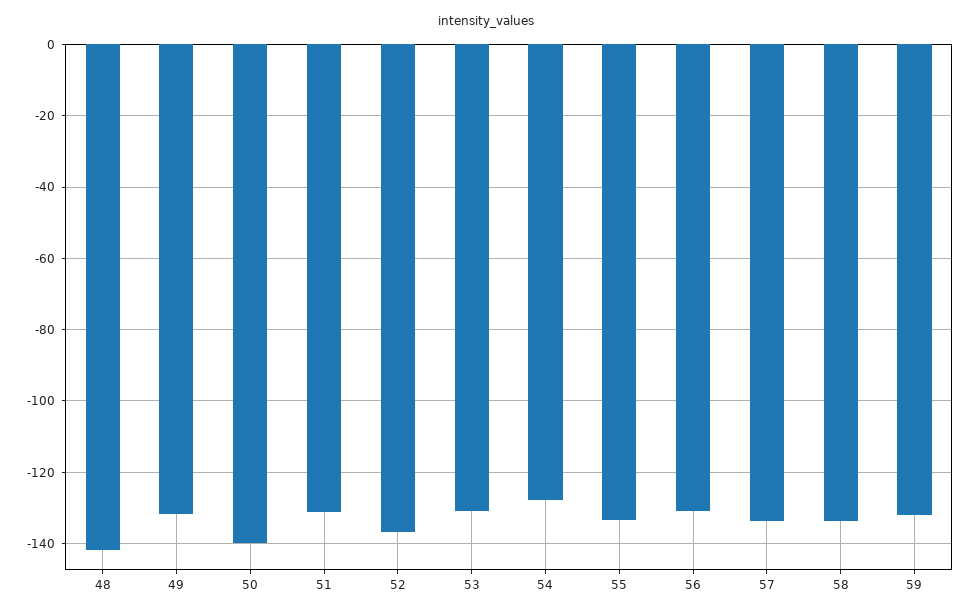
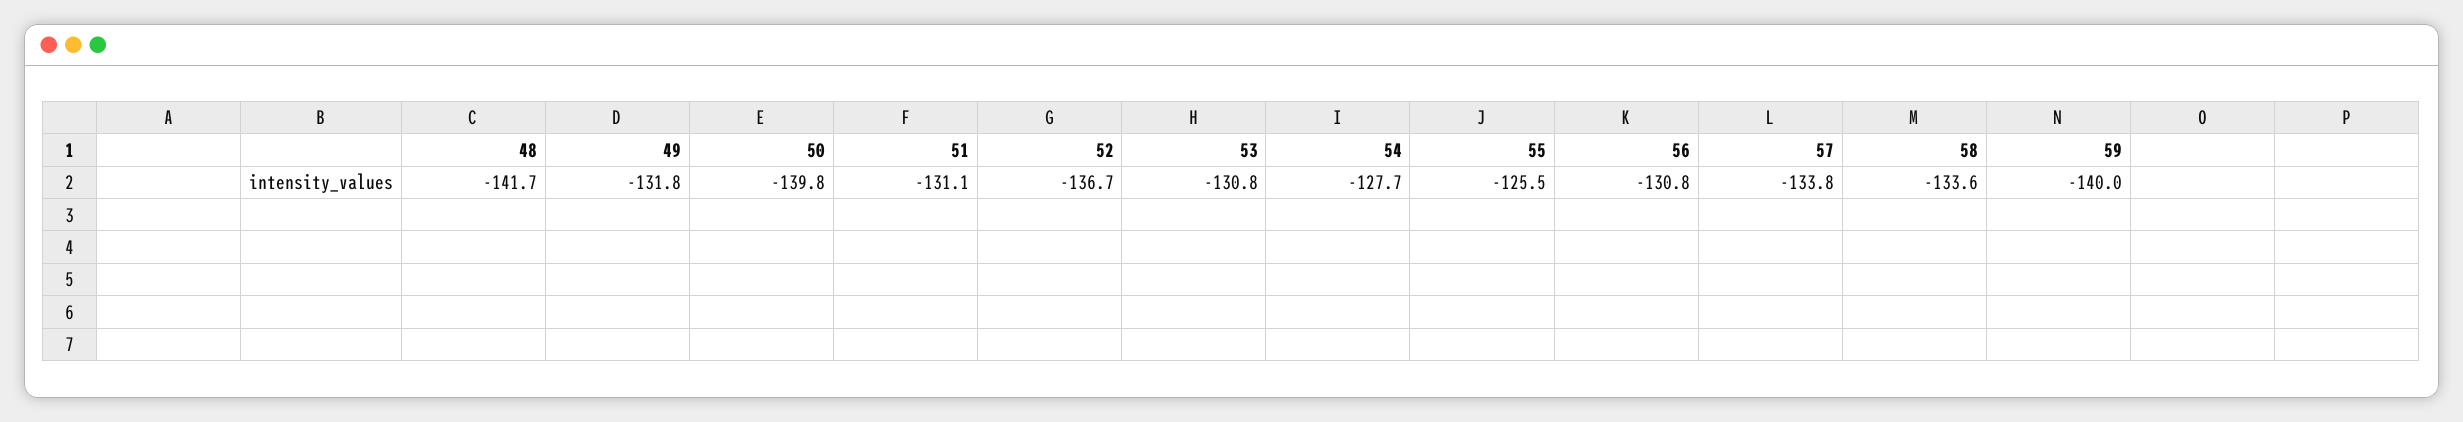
  {
    "48": -141.7,
    "49": -131.8,
    "50": -139.8,
    "51": -131.1,
    "52": -136.7,
    "53": -130.8,
    "54": -127.7,
-   "55": -134,
+   "55": -125.5,
    "56": -130.8,
    "57": -133.8,
    "58": -133.6,
-   "59": -132
+   "59": -140
  }

